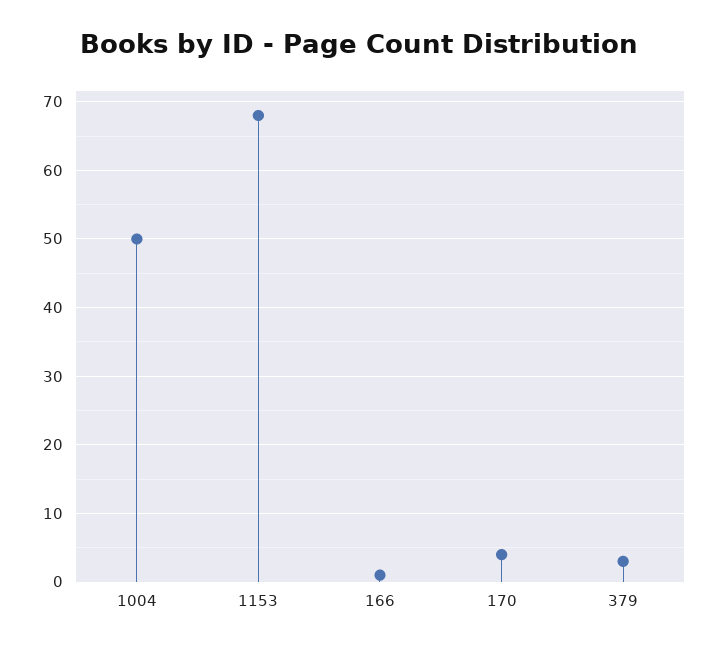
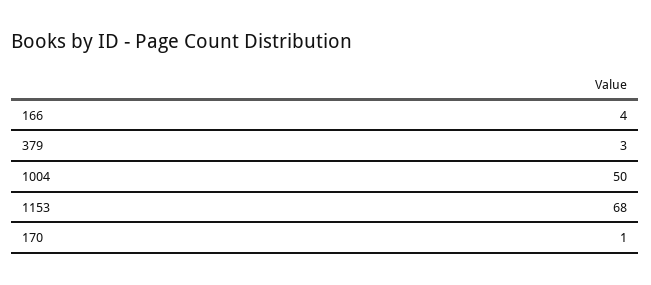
  {
    "1004": 50,
    "1153": 68,
-   "166": 1,
+   "166": 4,
-   "170": 4,
+   "170": 1,
    "379": 3
  }

